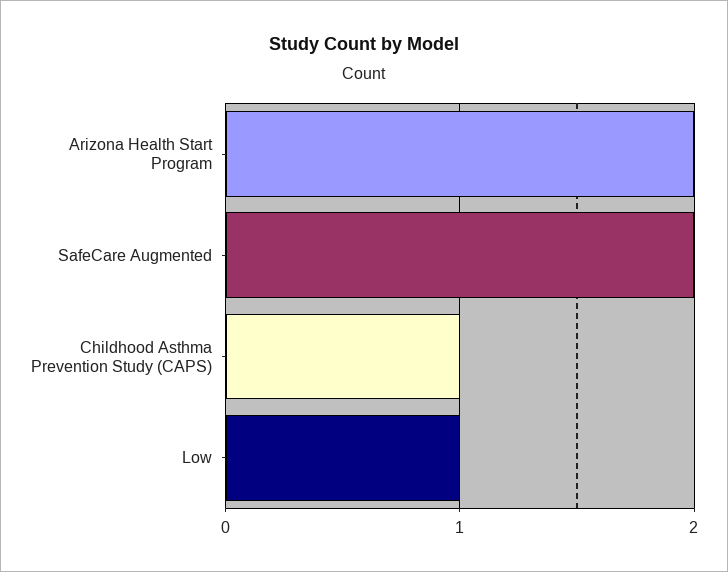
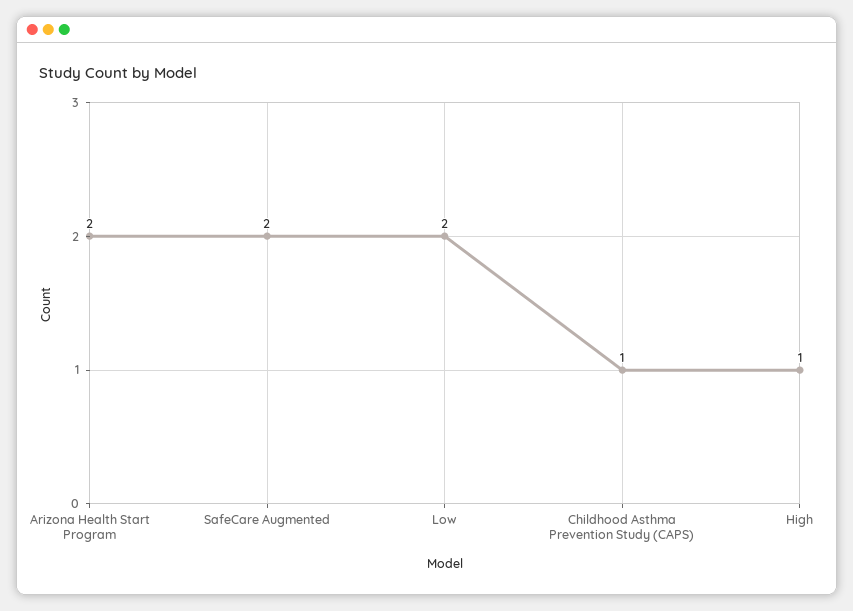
  {
    "Arizona Health Start Program": 2,
    "SafeCare Augmented": 2,
    "Childhood Asthma Prevention Study (CAPS)": 1,
-   "Low": 1
+   "Low": 2,
+   "High": 1
  }

